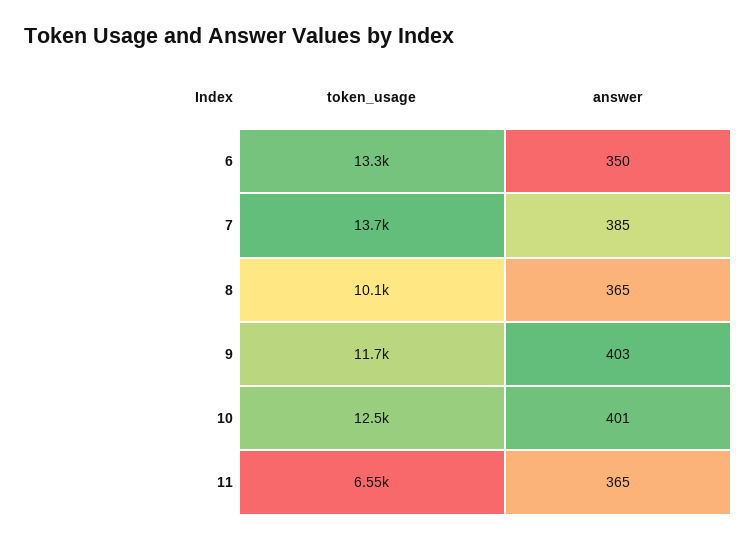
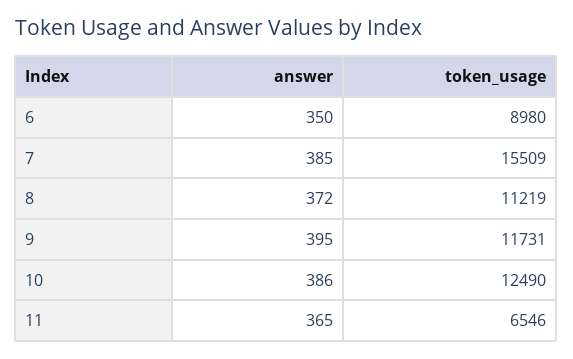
  {
    "token_usage": {
-     "6": 13300,
+     "6": 8980,
-     "7": 13700,
+     "7": 15509,
-     "8": 10100,
+     "8": 11219,
      "9": 11731,
      "10": 12490,
      "11": 6546
    },
    "answer": {
      "6": 350,
      "7": 385,
-     "8": 365,
+     "8": 372,
-     "9": 403,
+     "9": 395,
-     "10": 401,
+     "10": 386,
      "11": 365
    }
  }

